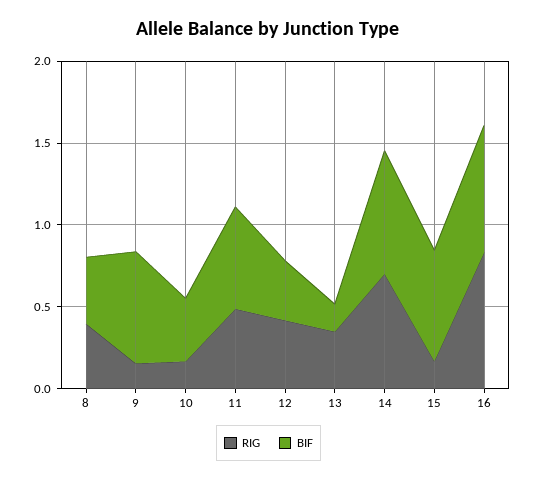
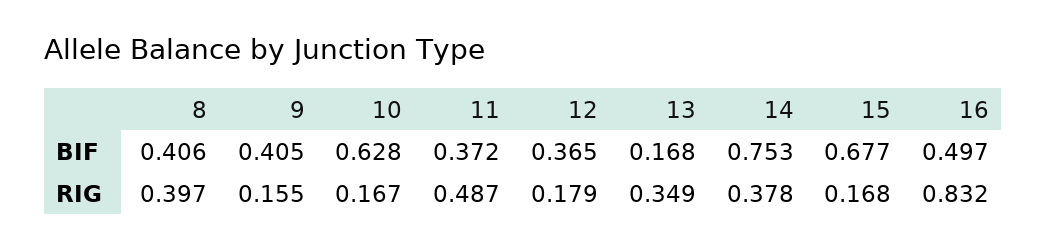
  {
    "RIG": {
      "8": 0.397,
      "9": 0.155,
      "10": 0.167,
      "11": 0.487,
-     "12": 0.4,
+     "12": 0.179,
      "13": 0.349,
-     "14": 0.7,
+     "14": 0.378,
      "15": 0.168,
      "16": 0.832
    },
    "BIF": {
      "8": 0.406,
-     "9": 0.7,
+     "9": 0.405,
-     "10": 0.4,
+     "10": 0.628,
-     "11": 0.6,
+     "11": 0.372,
      "12": 0.365,
      "13": 0.168,
      "14": 0.753,
      "15": 0.677,
-     "16": 0.8
+     "16": 0.497
    }
  }

